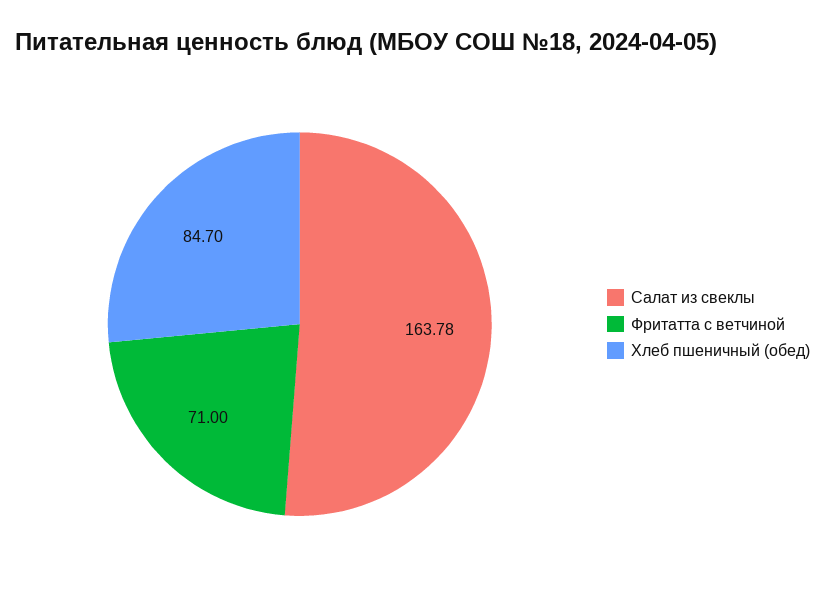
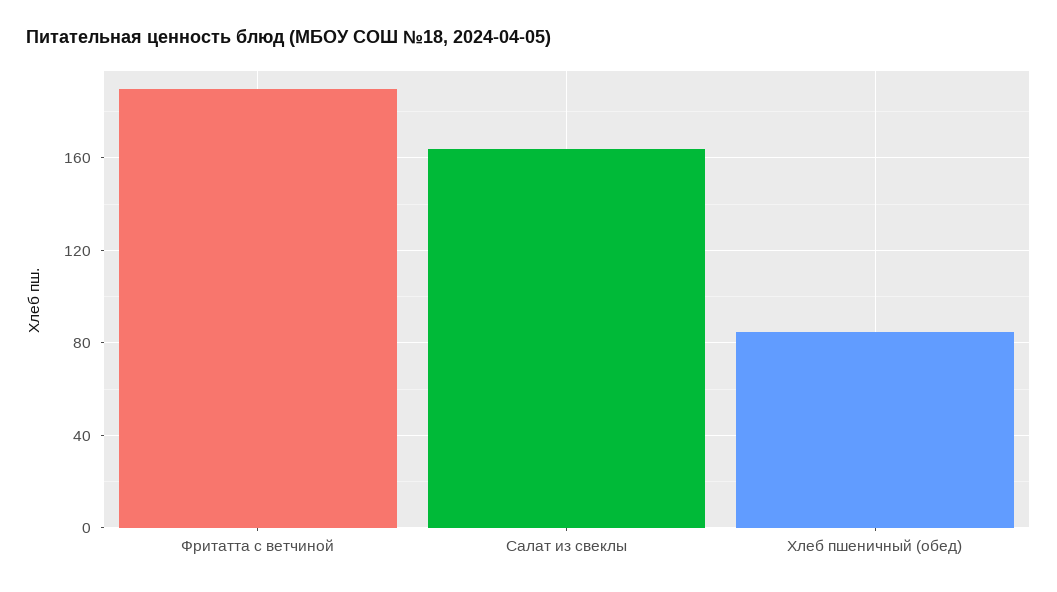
  {
    "Салат из свеклы": 163.78,
-   "Фритатта с ветчиной": 71,
+   "Фритатта с ветчиной": 190,
    "Хлеб пшеничный (обед)": 84.7
  }

